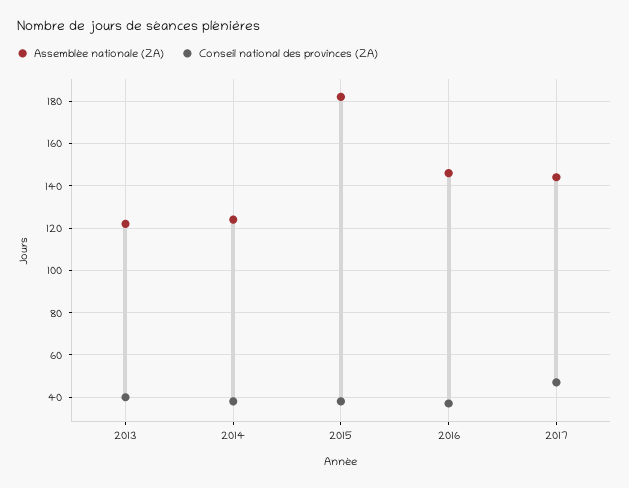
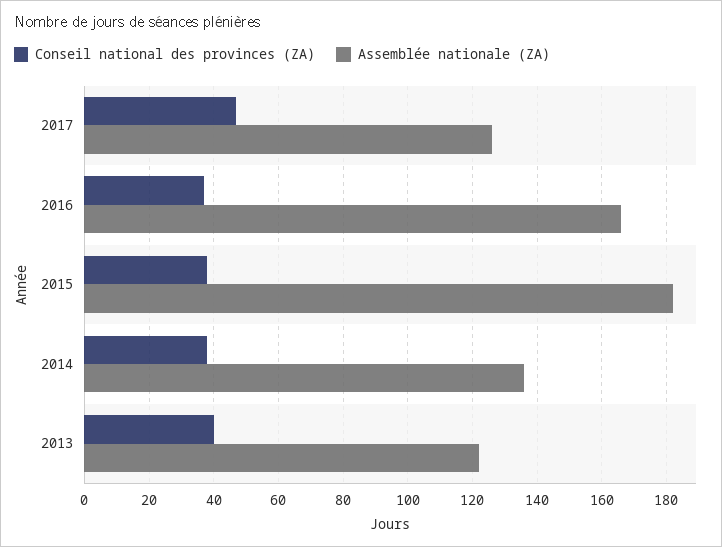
  {
    "Assemblée nationale (ZA)": {
      "2013": 120,
-     "2014": 125,
+     "2014": 135,
      "2015": 180,
-     "2016": 145,
+     "2016": 165,
-     "2017": 145
+     "2017": 125
    },
    "Conseil national des provinces (ZA)": {
      "2013": 40,
      "2014": 40,
      "2015": 40,
      "2016": 35,
      "2017": 45
    }
  }

